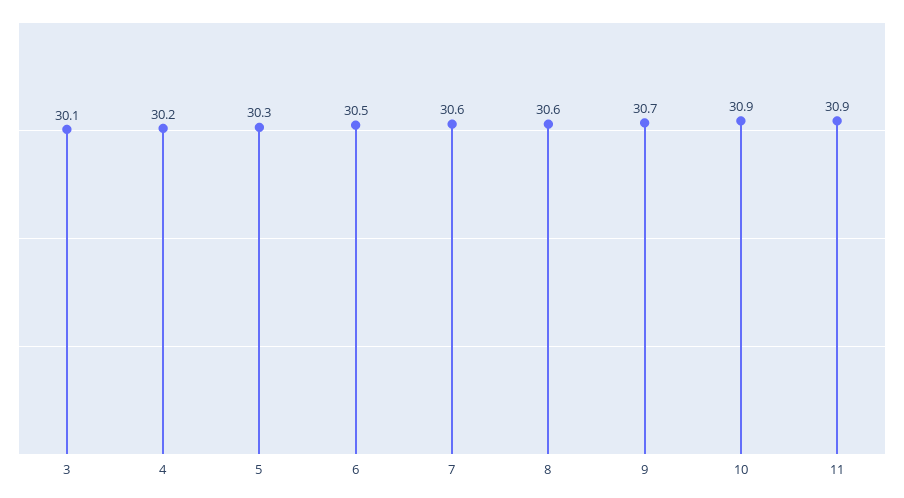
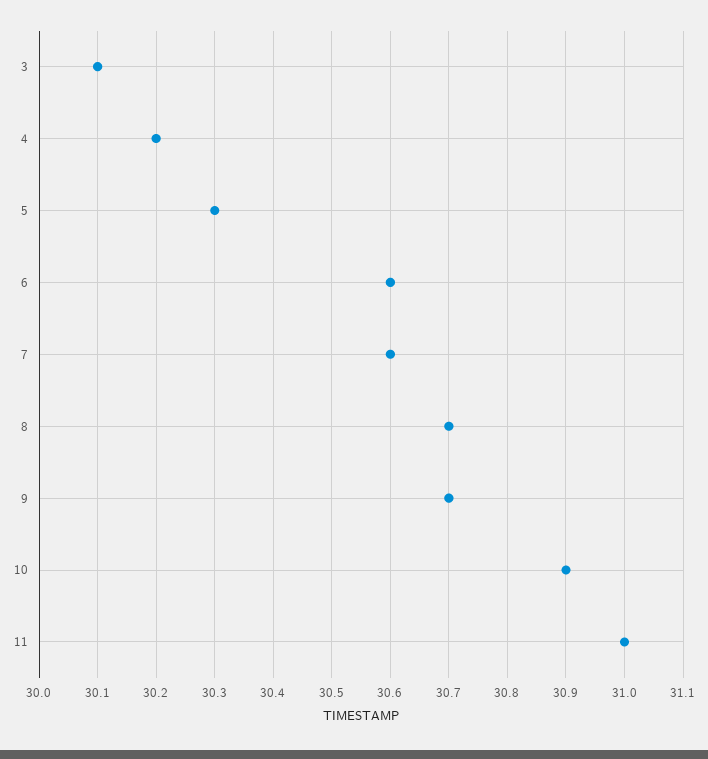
  {
    "3": 30.1,
    "4": 30.2,
    "5": 30.3,
-   "6": 30.5,
+   "6": 30.6,
    "7": 30.6,
-   "8": 30.6,
+   "8": 30.7,
    "9": 30.7,
    "10": 30.9,
-   "11": 30.9
+   "11": 31
  }

